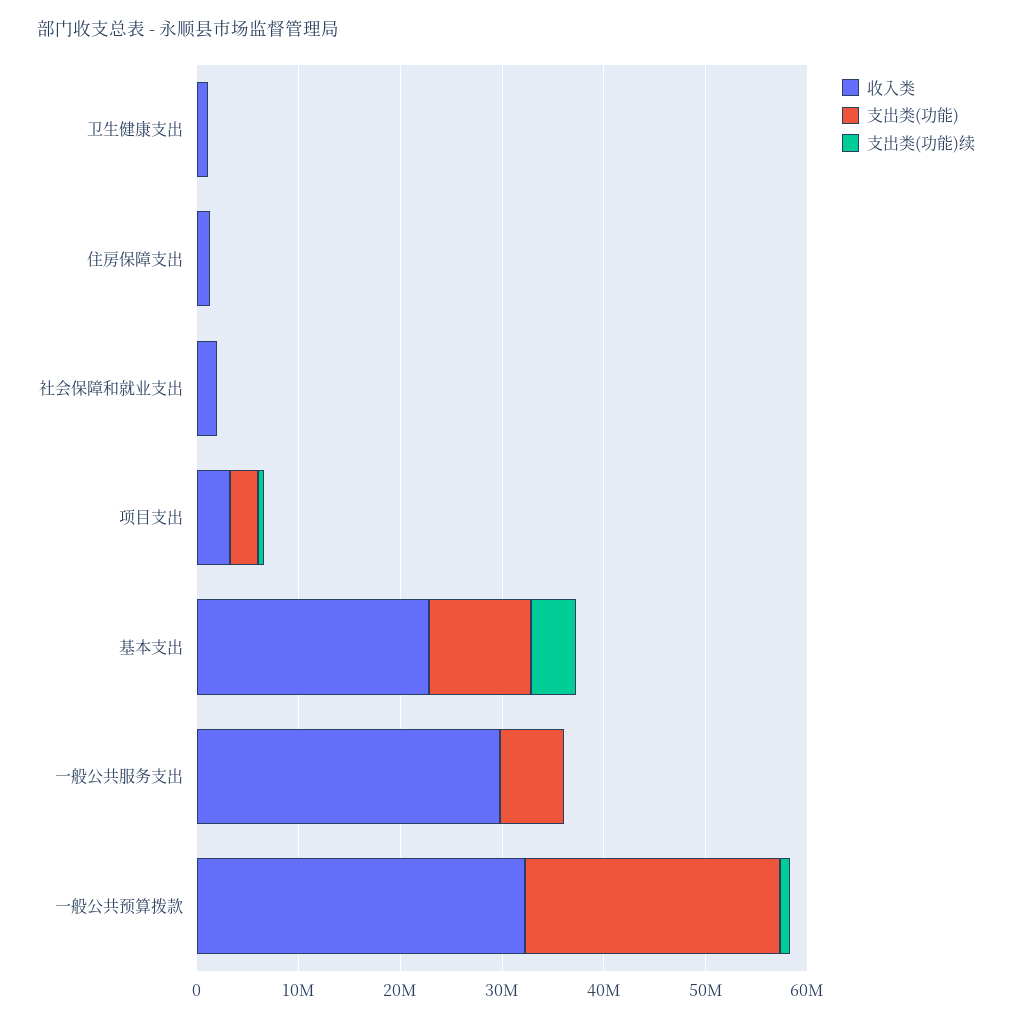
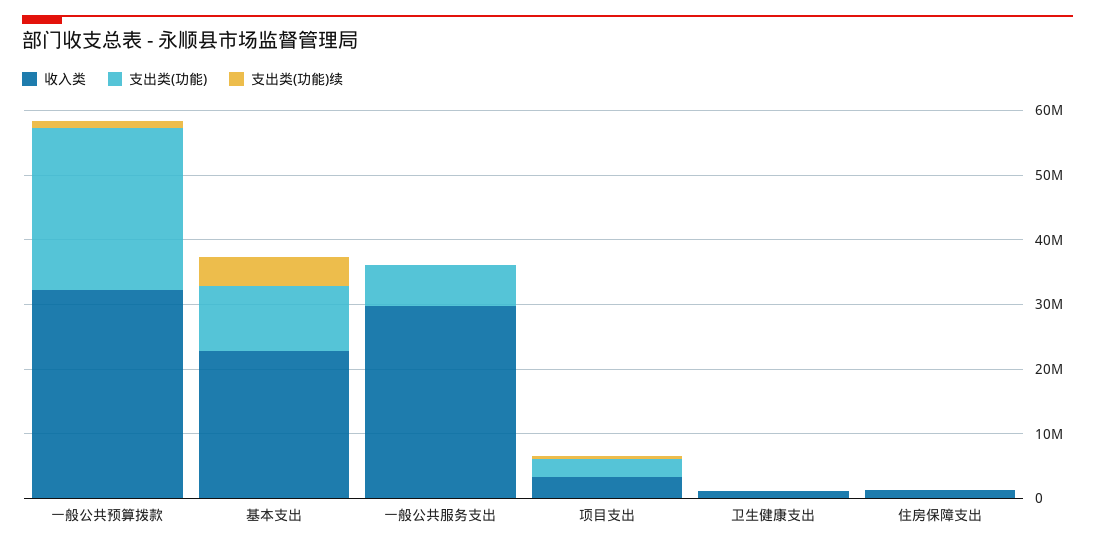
  {
    "收入类": {
      "卫生健康支出": 2000000,
      "住房保障支出": 2000000,
-     "社会保障和就业支出": 2000000,
      "项目支出": 4000000,
      "基本支出": 22000000,
      "一般公共服务支出": 30000000,
      "一般公共预算拨款": 32000000
    },
    "支出类(功能)": {
      "卫生健康支出": 0,
      "住房保障支出": 0,
-     "社会保障和就业支出": 0,
      "项目支出": 2000000,
      "基本支出": 10000000,
      "一般公共服务支出": 6000000,
      "一般公共预算拨款": 26000000
    },
    "支出类(功能)续": {
      "卫生健康支出": 0,
      "住房保障支出": 0,
-     "社会保障和就业支出": 0,
      "项目支出": 0,
      "基本支出": 4000000,
      "一般公共服务支出": 0,
      "一般公共预算拨款": 2000000
    }
  }

